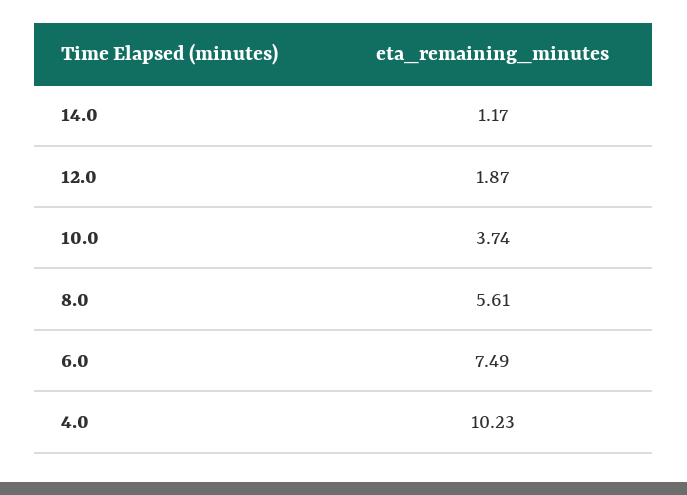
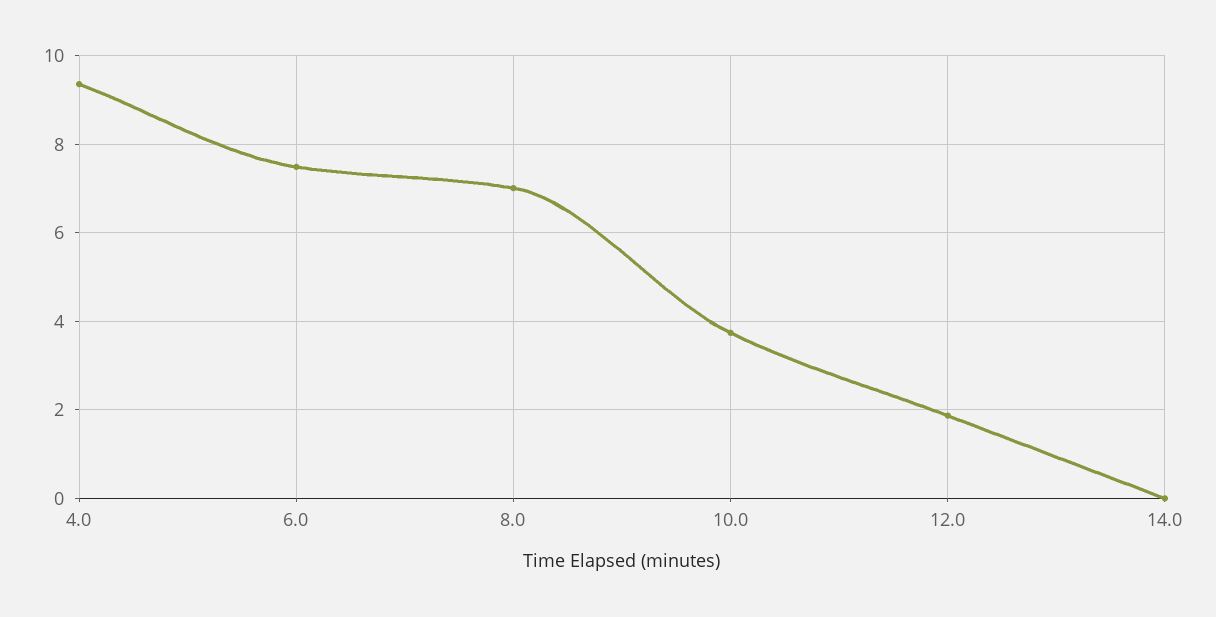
  {
-   "14.0": 1.17,
+   "14.0": 0,
    "12.0": 1.87,
    "10.0": 3.74,
-   "8.0": 5.61,
+   "8.0": 7,
    "6.0": 7.49,
-   "4.0": 10.23
+   "4.0": 9.4
  }

